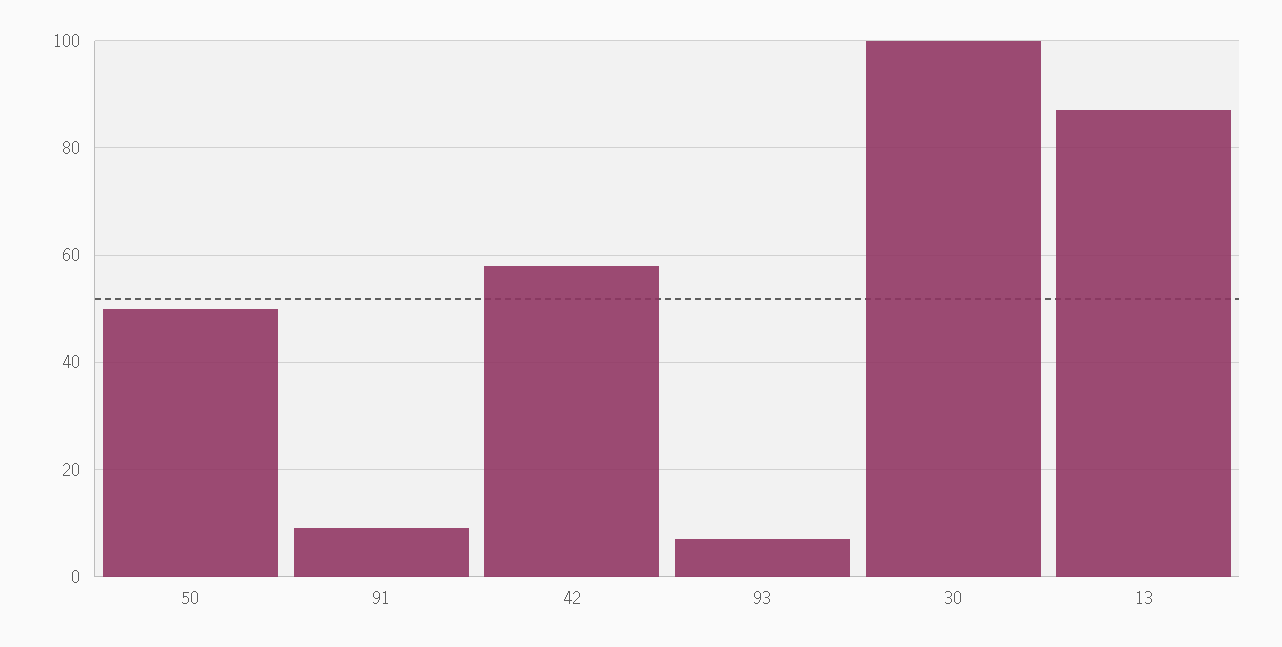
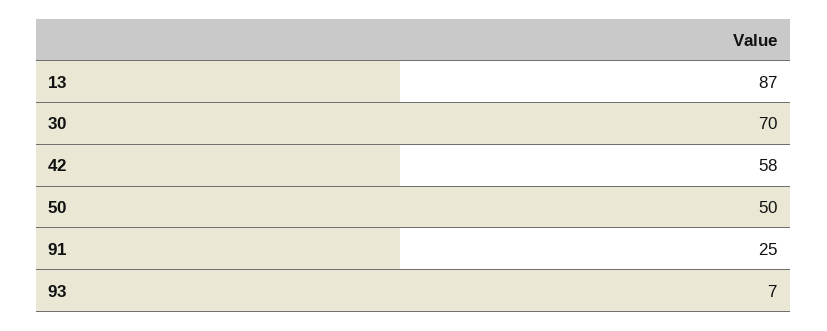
  {
    "50": 50,
-   "91": 10,
+   "91": 25,
    "42": 58,
    "93": 7,
-   "30": 100,
+   "30": 70,
    "13": 87
  }

